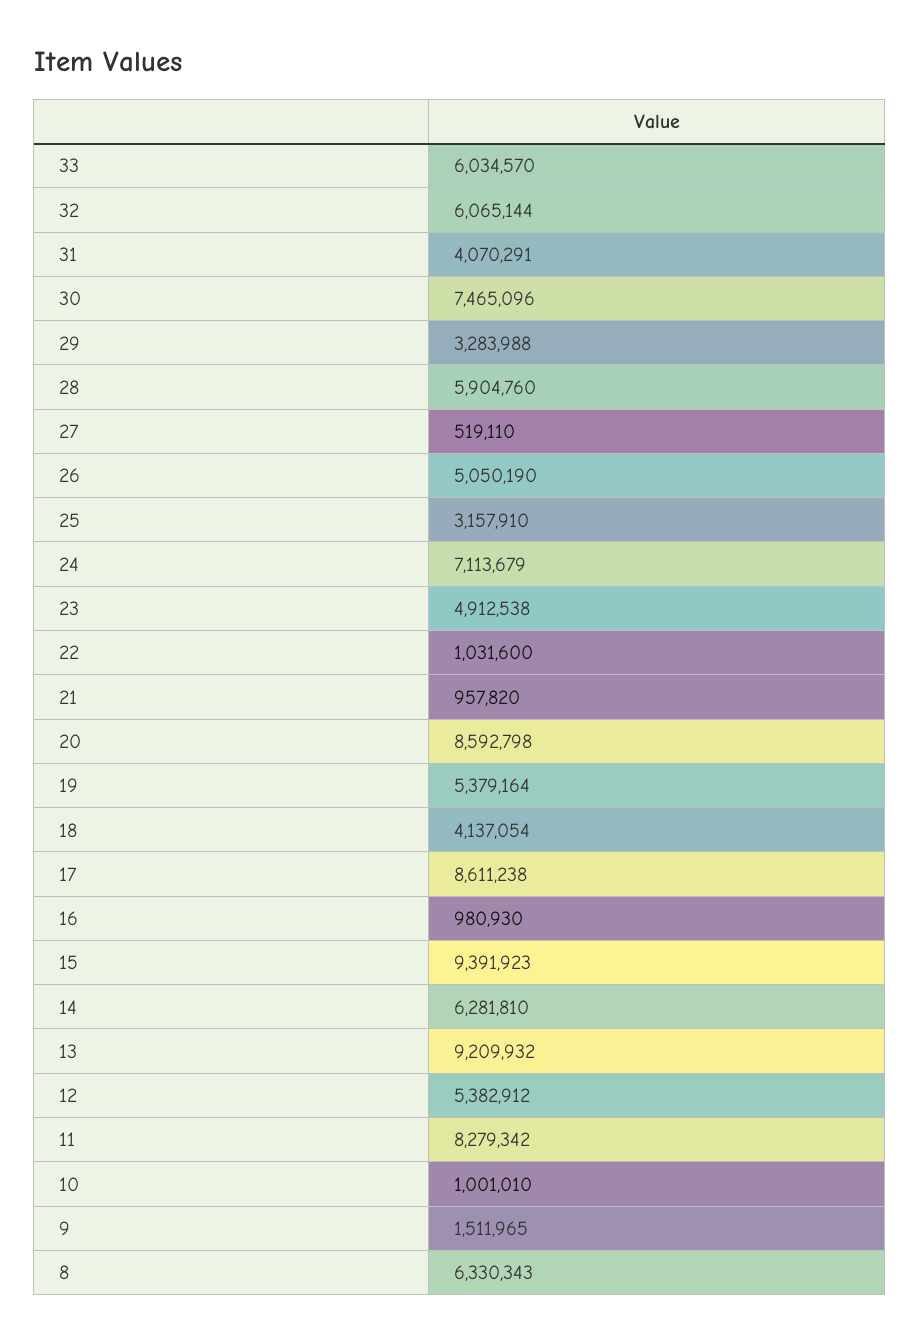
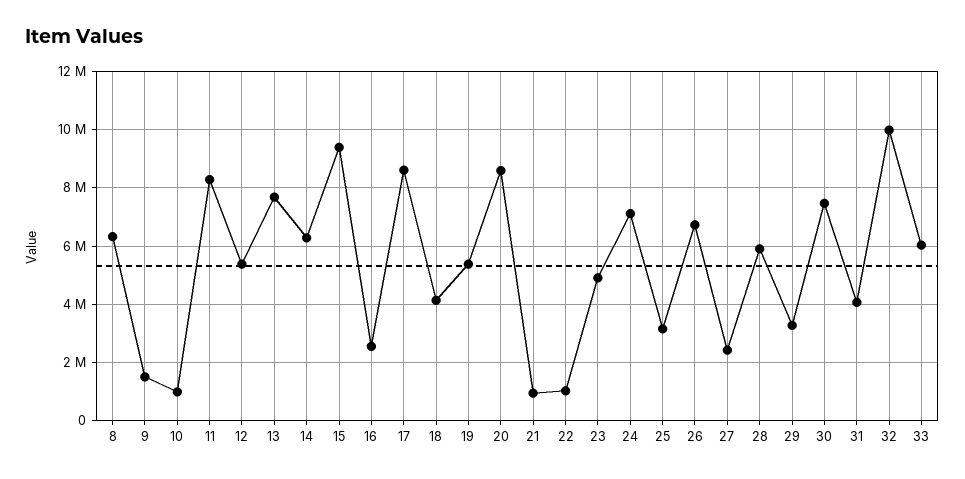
  {
    "33": 6034570,
-   "32": 6065144,
+   "32": 10000000,
    "31": 4070291,
    "30": 7465096,
    "29": 3283988,
    "28": 5904760,
-   "27": 519110,
+   "27": 2500000,
-   "26": 5050190,
+   "26": 6750000,
    "25": 3157910,
    "24": 7113679,
    "23": 4912538,
    "22": 1031600,
    "21": 957820,
    "20": 8592798,
    "19": 5379164,
    "18": 4137054,
    "17": 8611238,
-   "16": 980930,
+   "16": 2500000,
    "15": 9391923,
    "14": 6281810,
-   "13": 9209932,
+   "13": 7750000,
    "12": 5382912,
    "11": 8279342,
    "10": 1001010,
    "9": 1511965,
    "8": 6330343
  }

